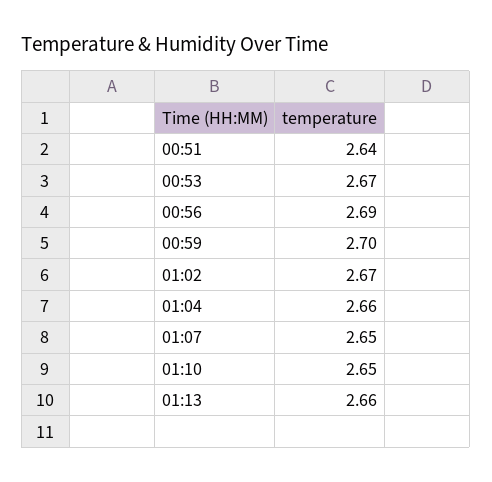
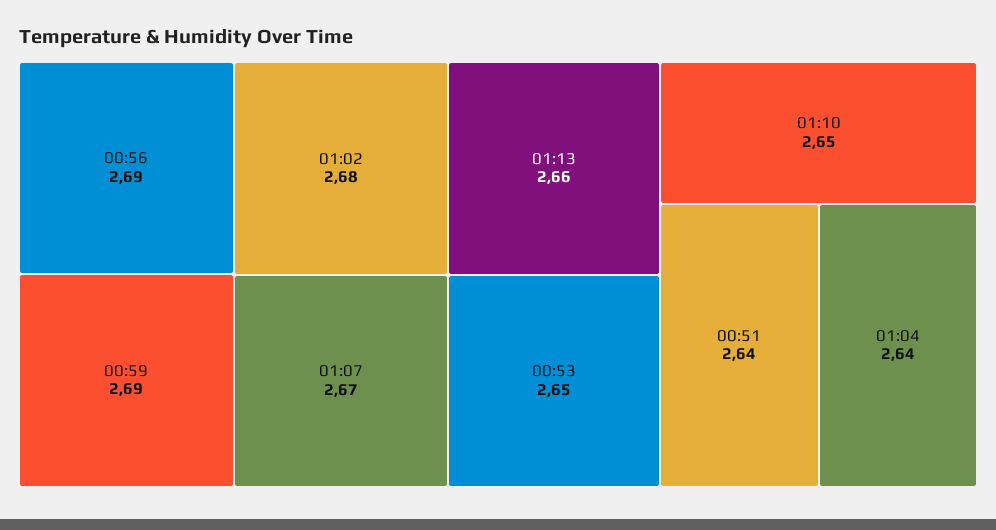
  {
    "00:51": 2.64,
-   "00:53": 2.67,
+   "00:53": 2.65,
    "00:56": 2.69,
-   "00:59": 2.7,
+   "00:59": 2.69,
-   "01:02": 2.67,
+   "01:02": 2.68,
-   "01:04": 2.66,
+   "01:04": 2.64,
-   "01:07": 2.65,
+   "01:07": 2.67,
    "01:10": 2.65,
    "01:13": 2.66
  }

